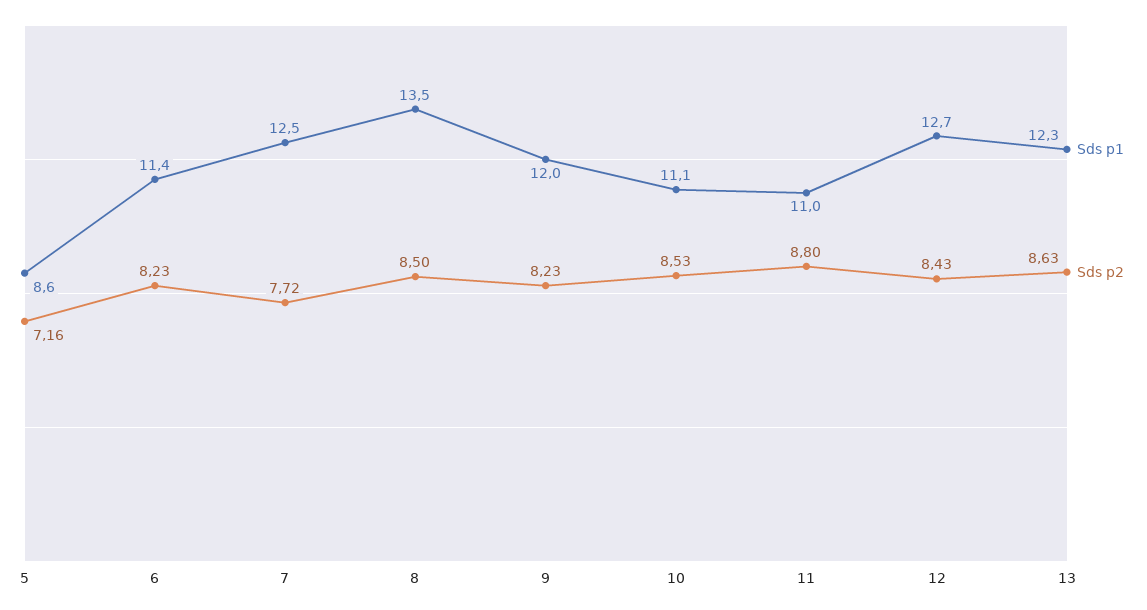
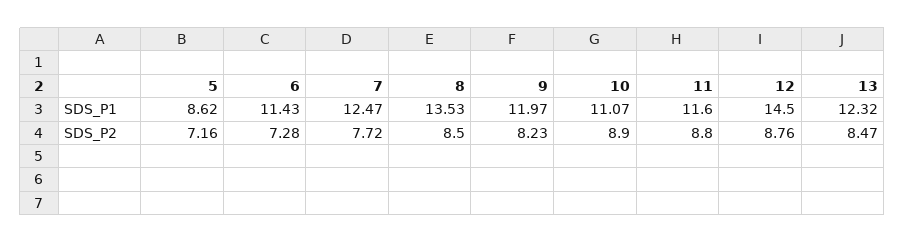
  {
    "Sds p1": {
      "5": 8.62,
      "6": 11.43,
      "7": 12.47,
      "8": 13.53,
      "9": 11.97,
      "10": 11.07,
-     "11": 11,
+     "11": 11.6,
-     "12": 12.7,
+     "12": 14.5,
      "13": 12.32
    },
    "Sds p2": {
      "5": 7.16,
-     "6": 8.23,
+     "6": 7.28,
      "7": 7.72,
      "8": 8.5,
      "9": 8.23,
-     "10": 8.53,
+     "10": 8.9,
      "11": 8.8,
-     "12": 8.43,
+     "12": 8.76,
-     "13": 8.63
+     "13": 8.47
    }
  }

